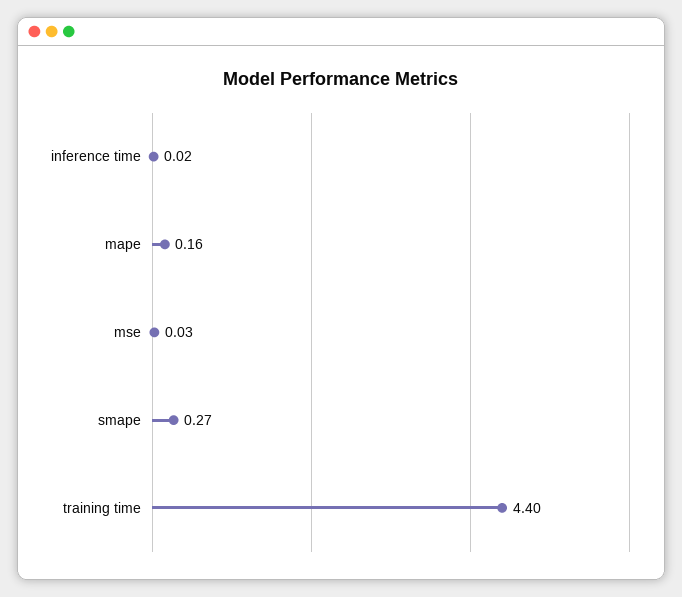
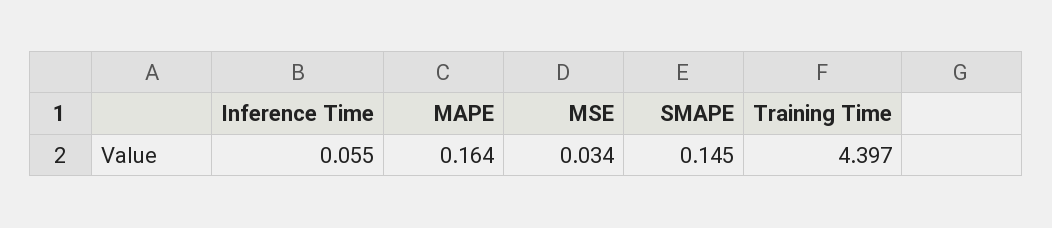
  {
-   "inference time": 0.02,
+   "inference time": 0.055,
    "mape": 0.164,
    "mse": 0.034,
-   "smape": 0.27,
+   "smape": 0.145,
    "training time": 4.397
  }

